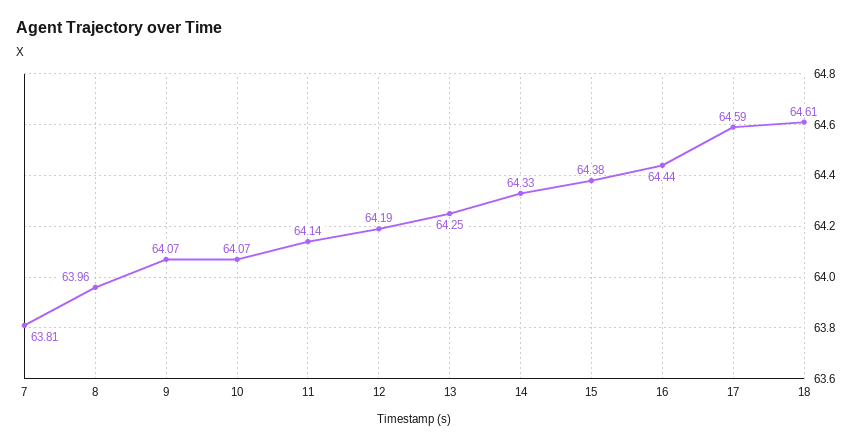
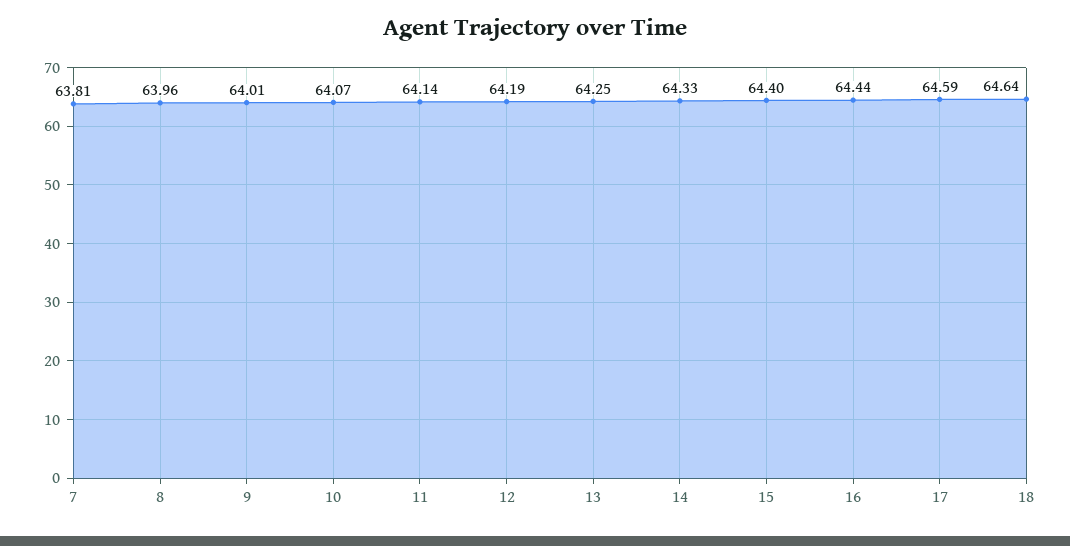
  {
    "7": 63.81,
    "8": 63.96,
-   "9": 64.07,
+   "9": 64.01,
    "10": 64.07,
    "11": 64.14,
    "12": 64.19,
    "13": 64.25,
    "14": 64.33,
-   "15": 64.38,
+   "15": 64.4,
    "16": 64.44,
    "17": 64.59,
-   "18": 64.61
+   "18": 64.64
  }

